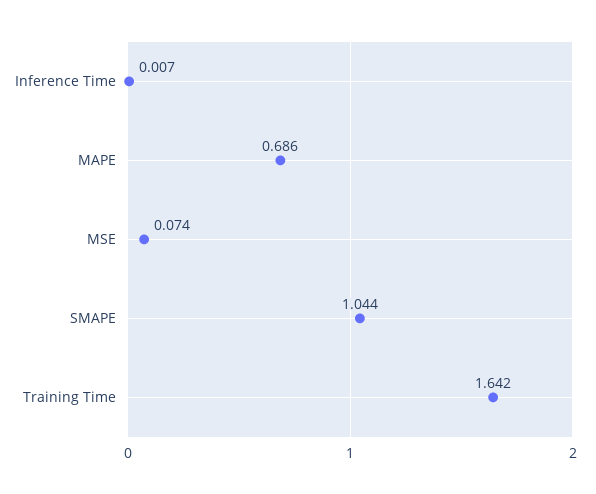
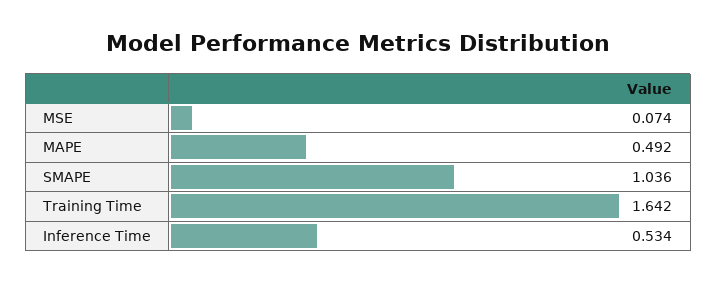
  {
-   "Inference Time": 0.007,
+   "Inference Time": 0.534,
-   "MAPE": 0.686,
+   "MAPE": 0.492,
    "MSE": 0.074,
-   "SMAPE": 1.044,
+   "SMAPE": 1.036,
    "Training Time": 1.642
  }

